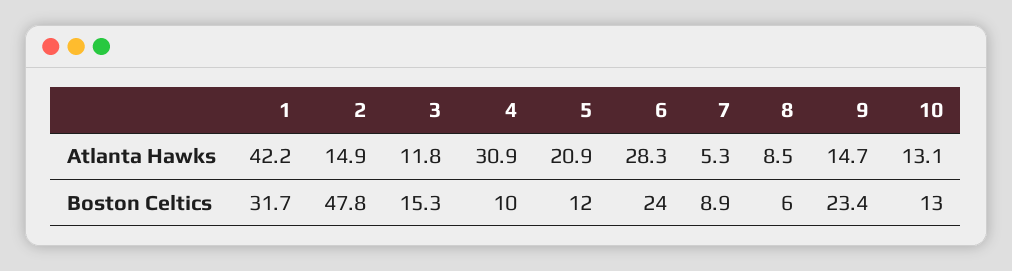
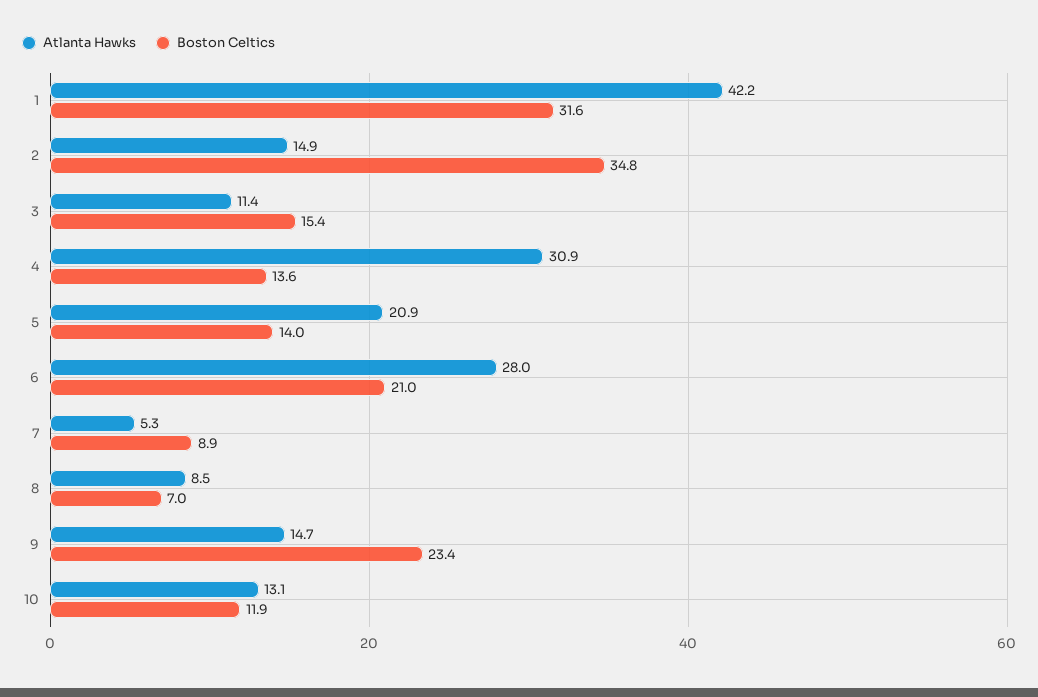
  {
    "Atlanta Hawks": {
      "1": 42.2,
      "2": 14.9,
-     "3": 11.8,
+     "3": 11.4,
      "4": 30.9,
      "5": 20.9,
-     "6": 28.3,
+     "6": 28,
      "7": 5.3,
      "8": 8.5,
      "9": 14.7,
      "10": 13.1
    },
    "Boston Celtics": {
-     "1": 31.7,
+     "1": 31.6,
-     "2": 47.8,
+     "2": 34.8,
-     "3": 15.3,
+     "3": 15.4,
-     "4": 10,
+     "4": 13.6,
-     "5": 12,
+     "5": 14,
-     "6": 24,
+     "6": 21,
      "7": 8.9,
-     "8": 6,
+     "8": 7,
      "9": 23.4,
-     "10": 13
+     "10": 11.9
    }
  }

